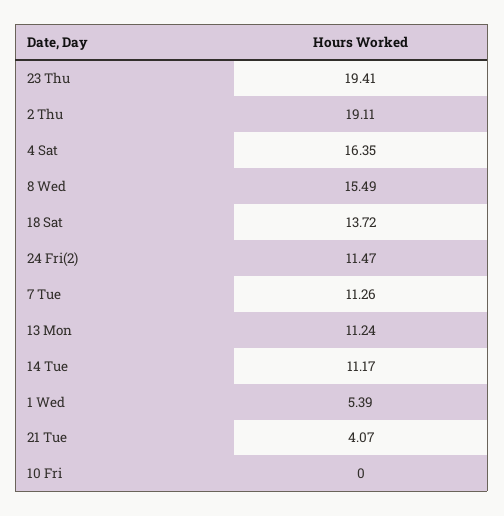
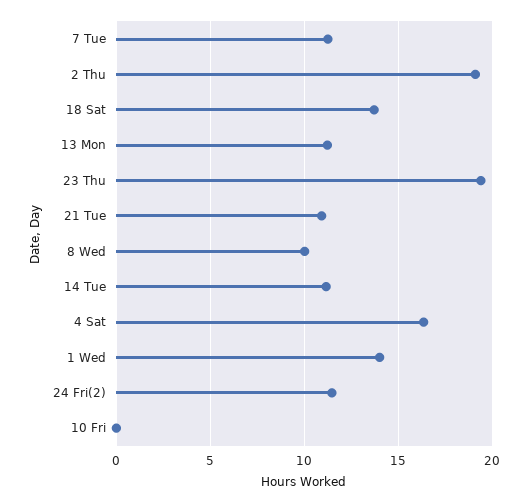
  {
    "23 Thu": 19.41,
    "2 Thu": 19.11,
    "4 Sat": 16.35,
-   "8 Wed": 15.49,
+   "8 Wed": 10,
    "18 Sat": 13.72,
    "24 Fri(2)": 11.47,
    "7 Tue": 11.26,
    "13 Mon": 11.24,
    "14 Tue": 11.17,
-   "1 Wed": 5.39,
+   "1 Wed": 14,
-   "21 Tue": 4.07,
+   "21 Tue": 11,
    "10 Fri": 0
  }

